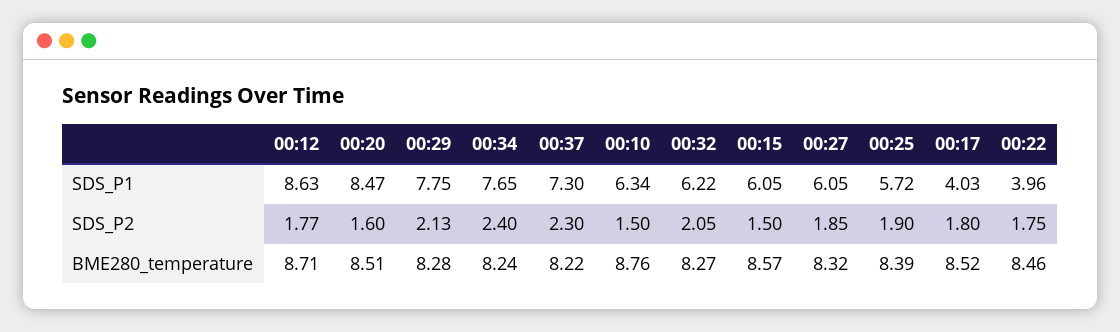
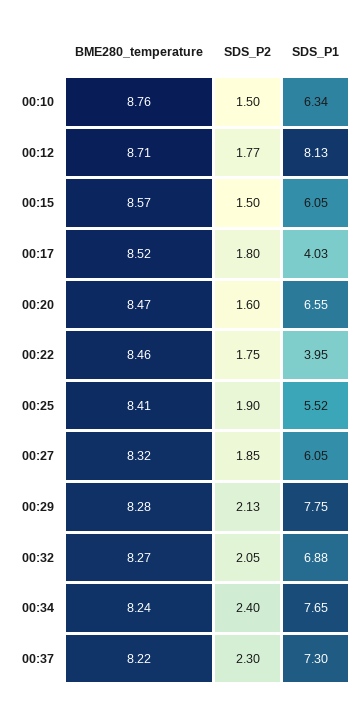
  {
    "00:12": {
-     "SDS_P1": 8.63,
+     "SDS_P1": 8.13,
      "SDS_P2": 1.77,
      "BME280_temperature": 8.71
    },
    "00:20": {
-     "SDS_P1": 8.47,
+     "SDS_P1": 6.55,
      "SDS_P2": 1.6,
-     "BME280_temperature": 8.51
+     "BME280_temperature": 8.47
    },
    "00:29": {
      "SDS_P1": 7.75,
      "SDS_P2": 2.13,
      "BME280_temperature": 8.28
    },
    "00:34": {
      "SDS_P1": 7.65,
      "SDS_P2": 2.4,
      "BME280_temperature": 8.24
    },
    "00:37": {
      "SDS_P1": 7.3,
      "SDS_P2": 2.3,
      "BME280_temperature": 8.22
    },
    "00:10": {
      "SDS_P1": 6.34,
      "SDS_P2": 1.5,
      "BME280_temperature": 8.76
    },
    "00:32": {
-     "SDS_P1": 6.22,
+     "SDS_P1": 6.88,
      "SDS_P2": 2.05,
      "BME280_temperature": 8.27
    },
    "00:15": {
      "SDS_P1": 6.05,
      "SDS_P2": 1.5,
      "BME280_temperature": 8.57
    },
    "00:27": {
      "SDS_P1": 6.05,
      "SDS_P2": 1.85,
      "BME280_temperature": 8.32
    },
    "00:25": {
-     "SDS_P1": 5.72,
+     "SDS_P1": 5.52,
      "SDS_P2": 1.9,
-     "BME280_temperature": 8.39
+     "BME280_temperature": 8.41
    },
    "00:17": {
      "SDS_P1": 4.03,
      "SDS_P2": 1.8,
      "BME280_temperature": 8.52
    },
    "00:22": {
-     "SDS_P1": 3.96,
+     "SDS_P1": 3.95,
      "SDS_P2": 1.75,
      "BME280_temperature": 8.46
    }
  }

